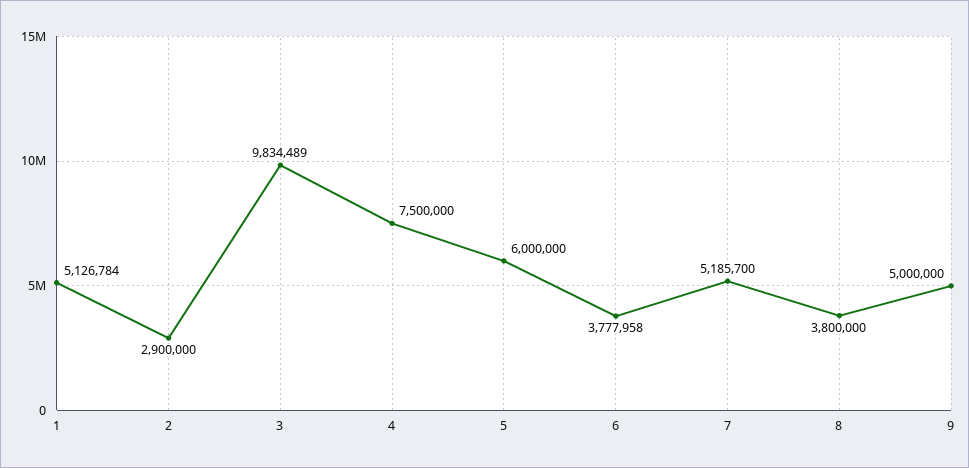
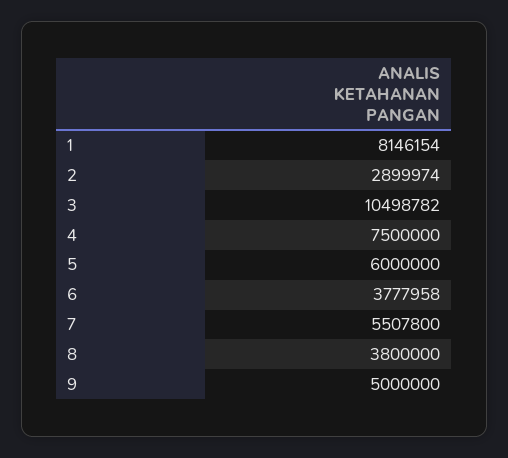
  {
-   "1": 5126784,
+   "1": 8146154,
-   "2": 2900000,
+   "2": 2899974,
-   "3": 9834489,
+   "3": 10498782,
    "4": 7500000,
    "5": 6000000,
    "6": 3777958,
-   "7": 5185700,
+   "7": 5507800,
    "8": 3800000,
    "9": 5000000
  }

